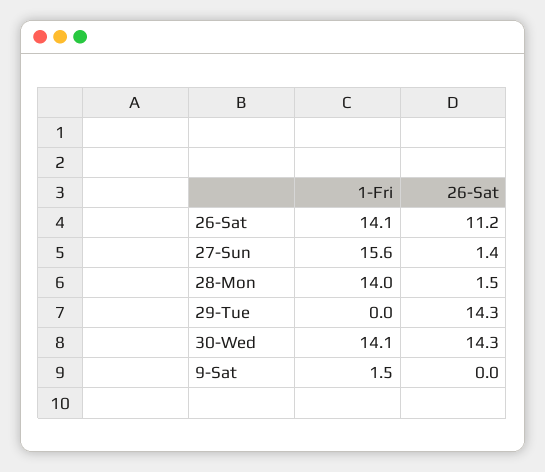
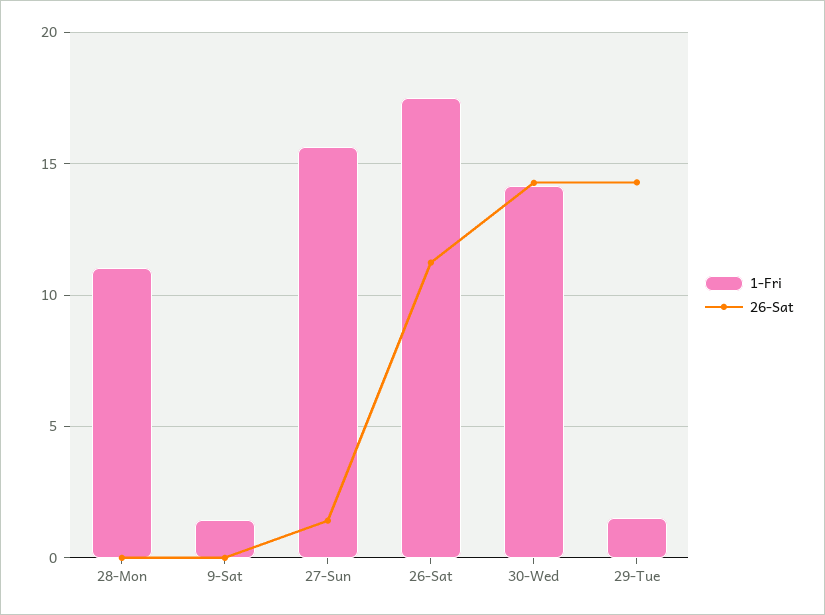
  {
    "1-Fri": {
-     "26-Sat": 14.1,
+     "26-Sat": 17.5,
      "27-Sun": 15.6,
-     "28-Mon": 14,
+     "28-Mon": 11,
-     "29-Tue": 0,
+     "29-Tue": 1.5,
      "30-Wed": 14.1,
      "9-Sat": 1.5
    },
    "26-Sat": {
      "26-Sat": 11.2,
      "27-Sun": 1.4,
-     "28-Mon": 1.5,
+     "28-Mon": 0,
      "29-Tue": 14.3,
      "30-Wed": 14.3,
      "9-Sat": 0
    }
  }

